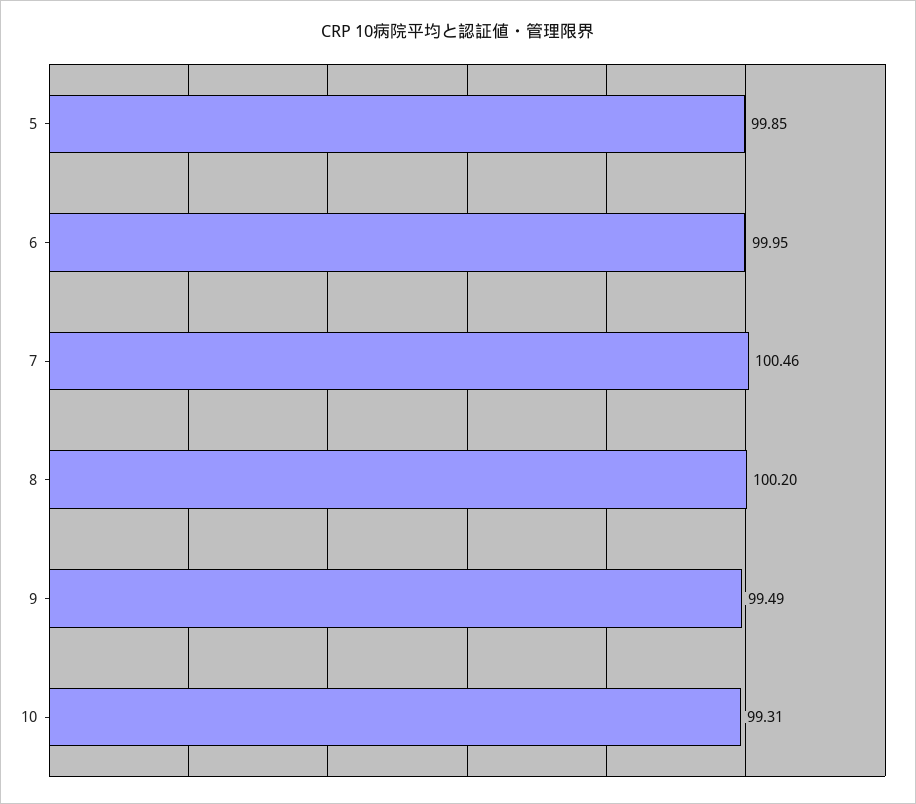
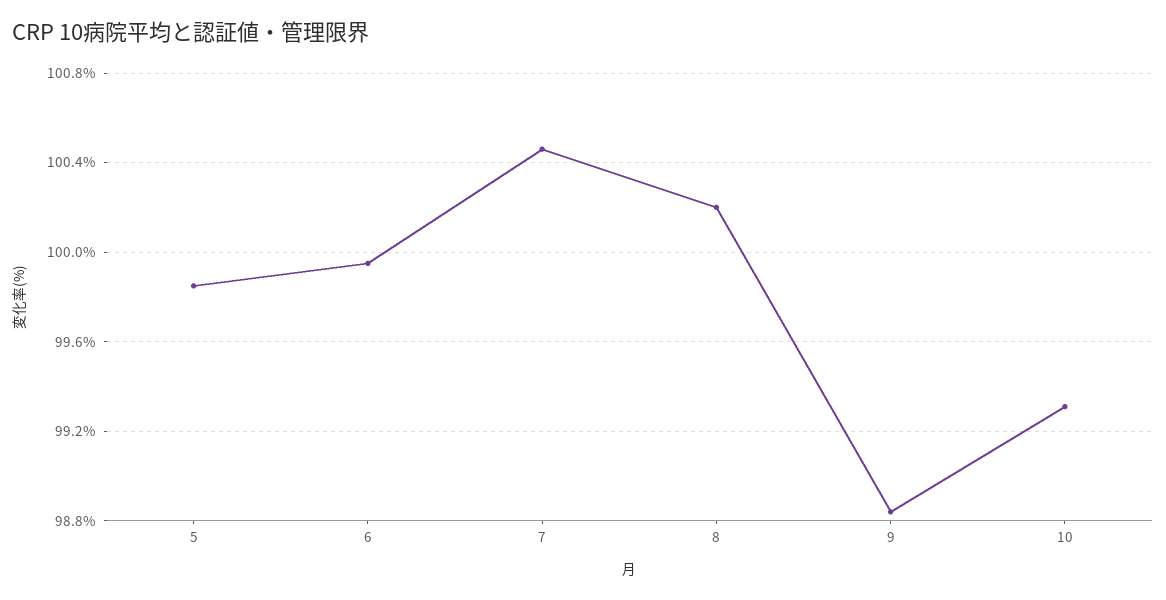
  {
    "5": 99.85,
    "6": 99.95,
    "7": 100.46,
    "8": 100.2,
-   "9": 99.49,
+   "9": 98.85,
    "10": 99.31
  }

